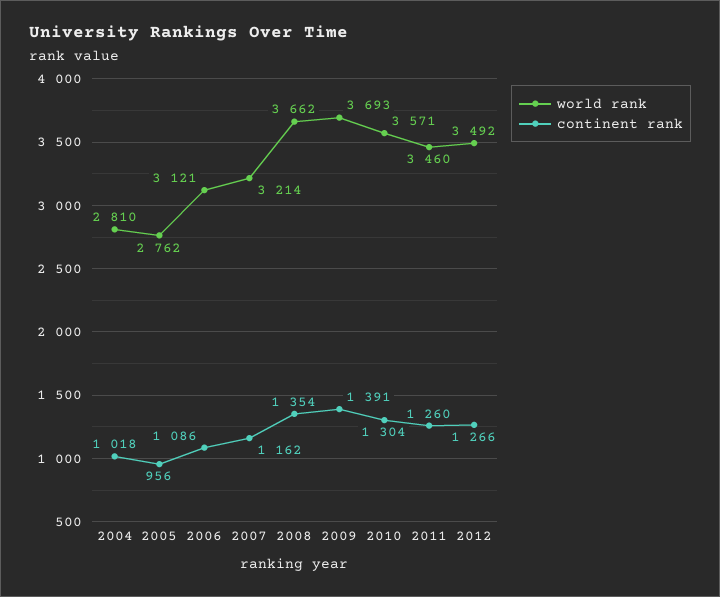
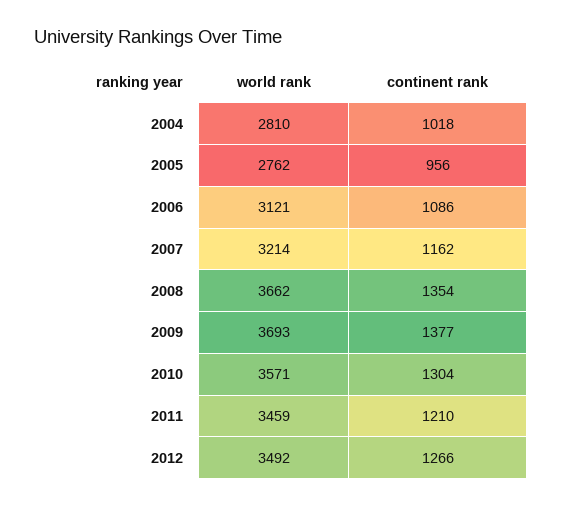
  {
    "world rank": {
      "2004": 2810,
      "2005": 2762,
      "2006": 3121,
      "2007": 3214,
      "2008": 3662,
      "2009": 3693,
      "2010": 3571,
-     "2011": 3460,
+     "2011": 3459,
      "2012": 3492
    },
    "continent rank": {
      "2004": 1018,
      "2005": 956,
      "2006": 1086,
      "2007": 1162,
      "2008": 1354,
-     "2009": 1391,
+     "2009": 1377,
      "2010": 1304,
-     "2011": 1260,
+     "2011": 1210,
      "2012": 1266
    }
  }

